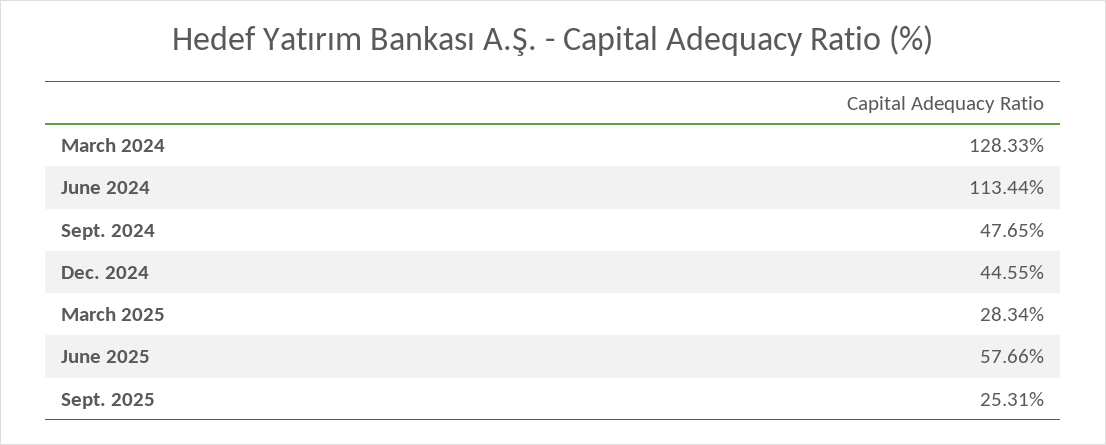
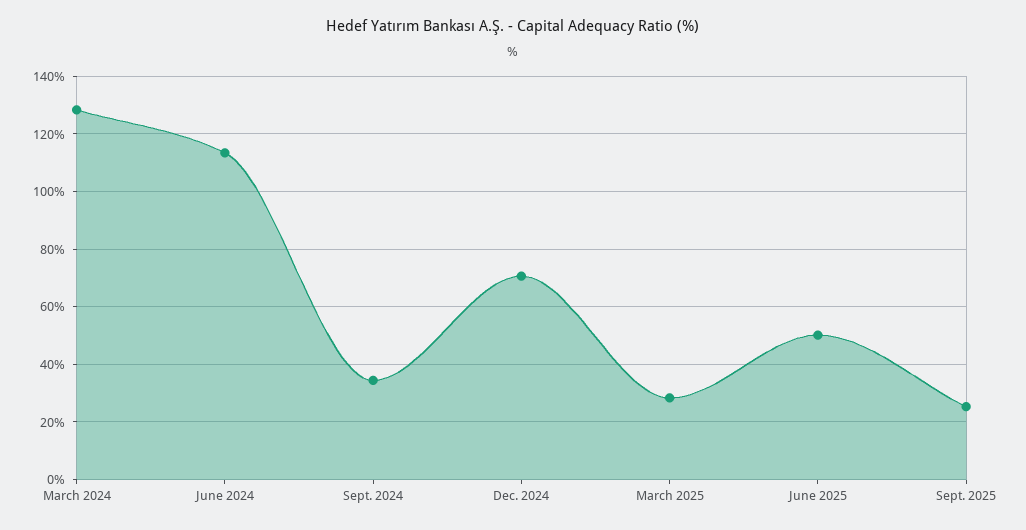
  {
    "March 2024": 128.33,
    "June 2024": 113.44,
-   "Sept. 2024": 47.65,
+   "Sept. 2024": 35,
-   "Dec. 2024": 44.55,
+   "Dec. 2024": 70,
    "March 2025": 28.34,
-   "June 2025": 57.66,
+   "June 2025": 50,
    "Sept. 2025": 25.31
  }

